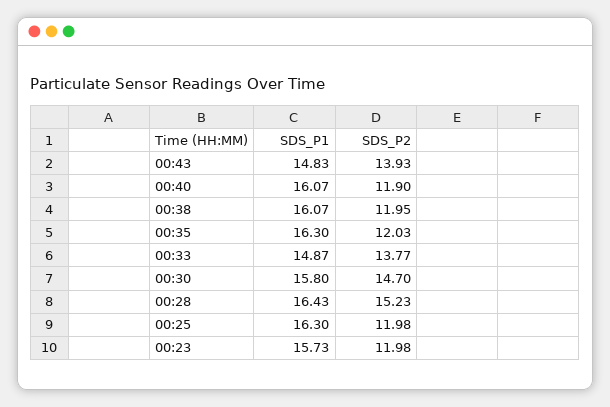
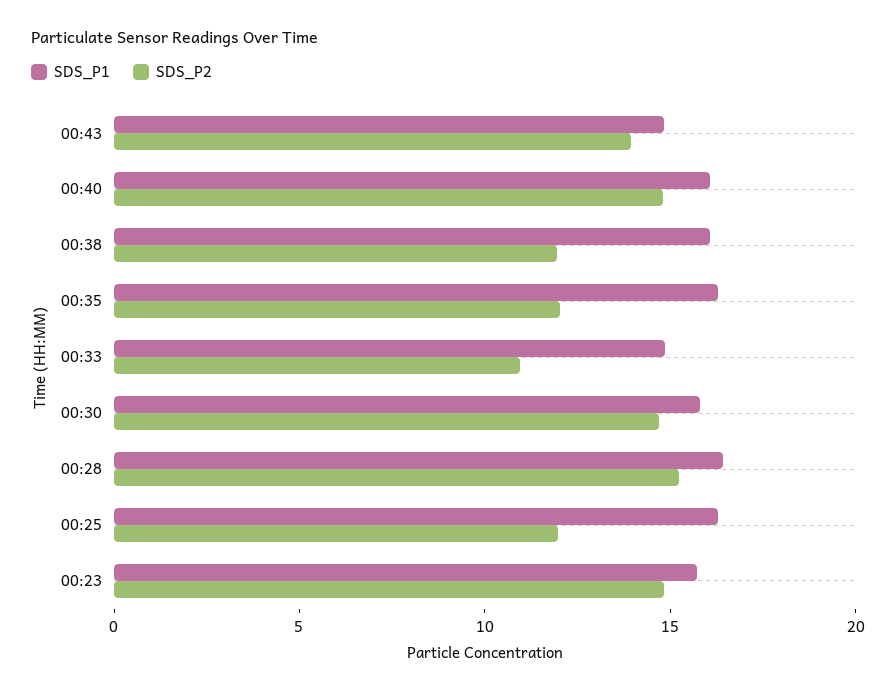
  {
    "SDS_P1": {
      "00:43": 14.83,
      "00:40": 16.07,
      "00:38": 16.07,
      "00:35": 16.3,
      "00:33": 14.87,
      "00:30": 15.8,
      "00:28": 16.43,
      "00:25": 16.3,
      "00:23": 15.73
    },
    "SDS_P2": {
      "00:43": 13.93,
-     "00:40": 11.9,
+     "00:40": 15,
      "00:38": 11.95,
      "00:35": 12.03,
-     "00:33": 13.77,
+     "00:33": 11,
      "00:30": 14.7,
      "00:28": 15.23,
      "00:25": 11.98,
-     "00:23": 11.98
+     "00:23": 15
    }
  }

